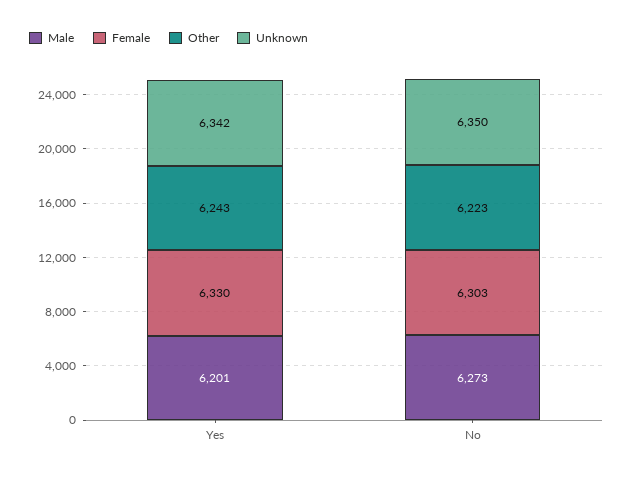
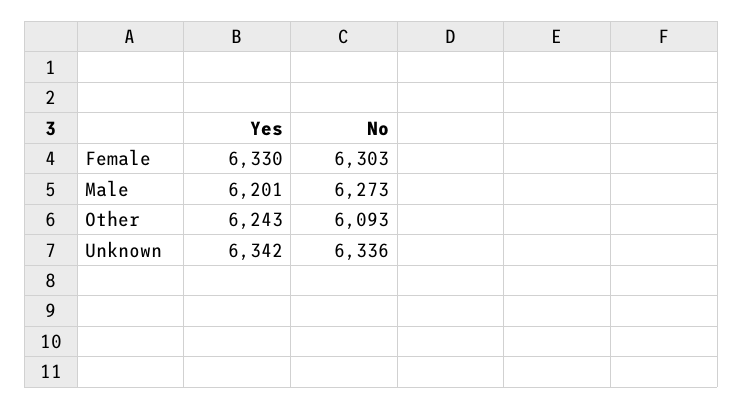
  {
    "Male": {
      "Yes": 6201,
      "No": 6273
    },
    "Female": {
      "Yes": 6330,
      "No": 6303
    },
    "Other": {
      "Yes": 6243,
-     "No": 6223
+     "No": 6093
    },
    "Unknown": {
      "Yes": 6342,
-     "No": 6350
+     "No": 6336
    }
  }

